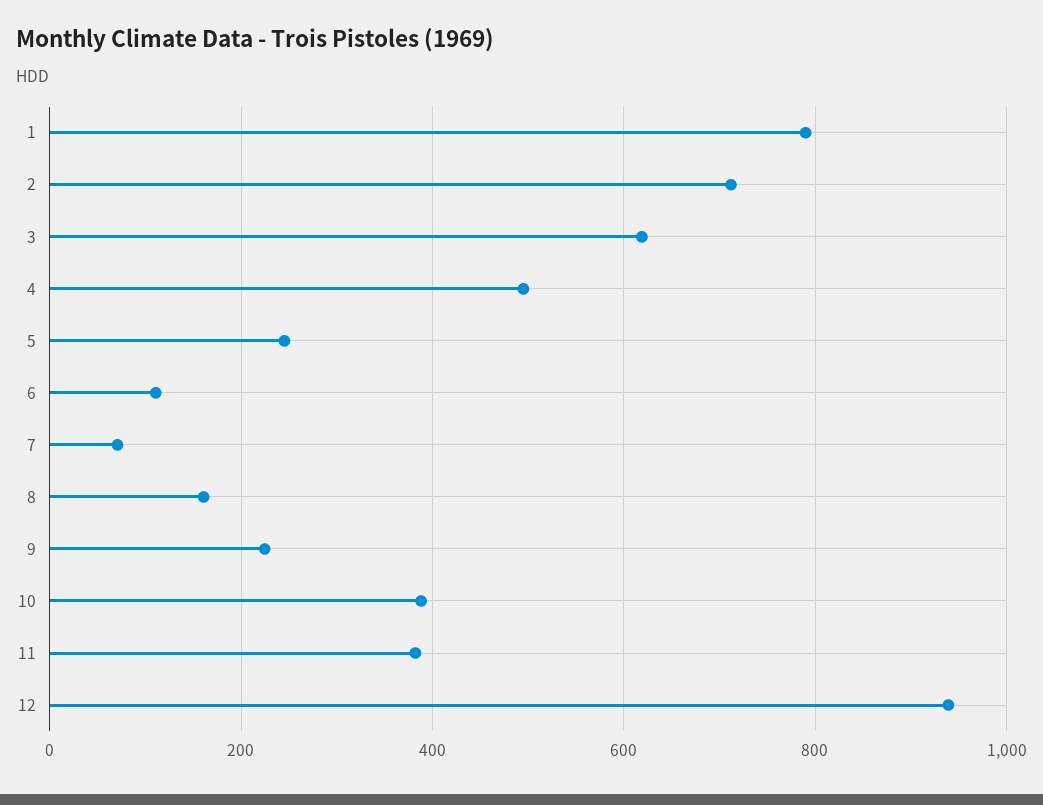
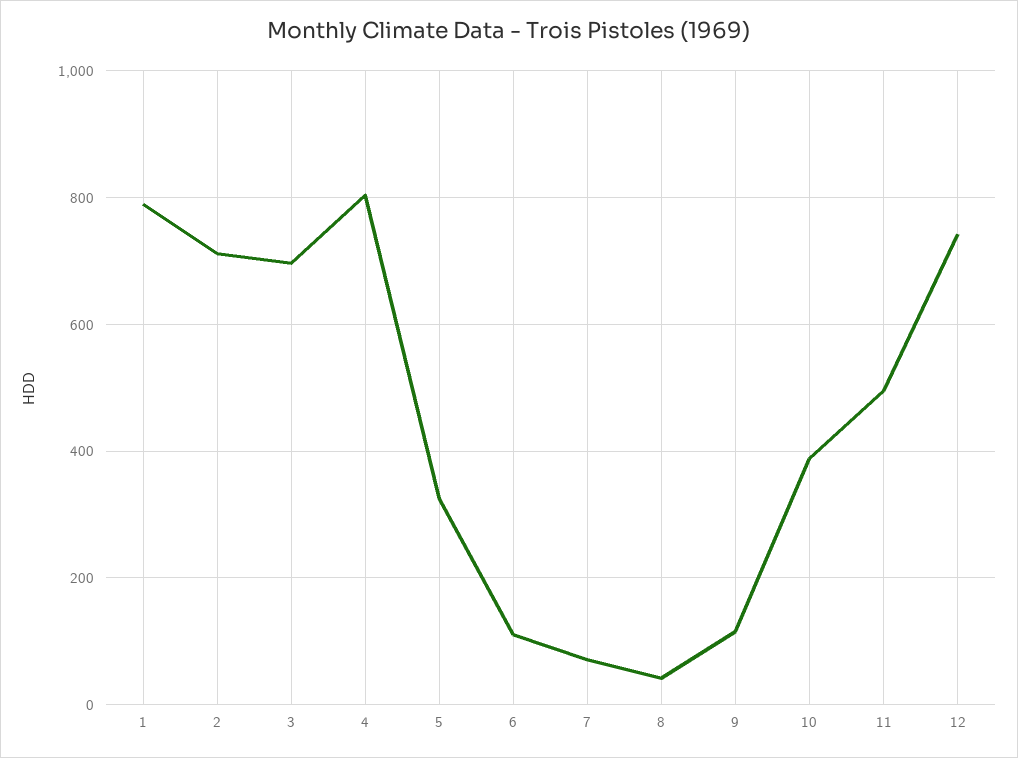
  {
    "1": 780,
    "2": 720,
-   "3": 620,
+   "3": 700,
-   "4": 500,
+   "4": 800,
-   "5": 240,
+   "5": 320,
    "6": 120,
    "7": 80,
-   "8": 160,
+   "8": 40,
-   "9": 220,
+   "9": 120,
    "10": 380,
-   "11": 380,
+   "11": 500,
-   "12": 940
+   "12": 740
  }

